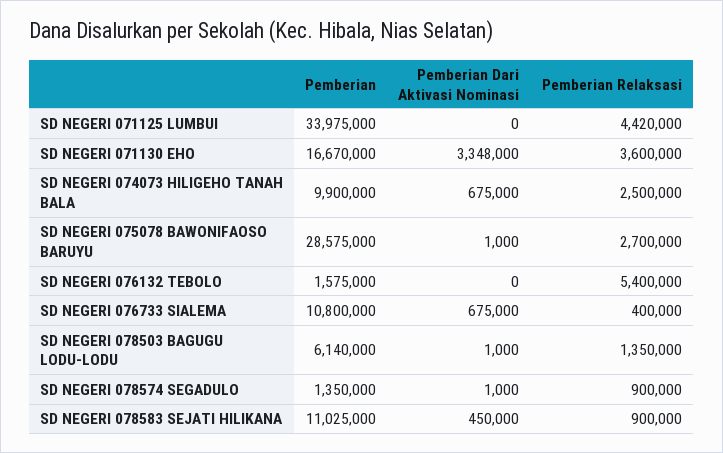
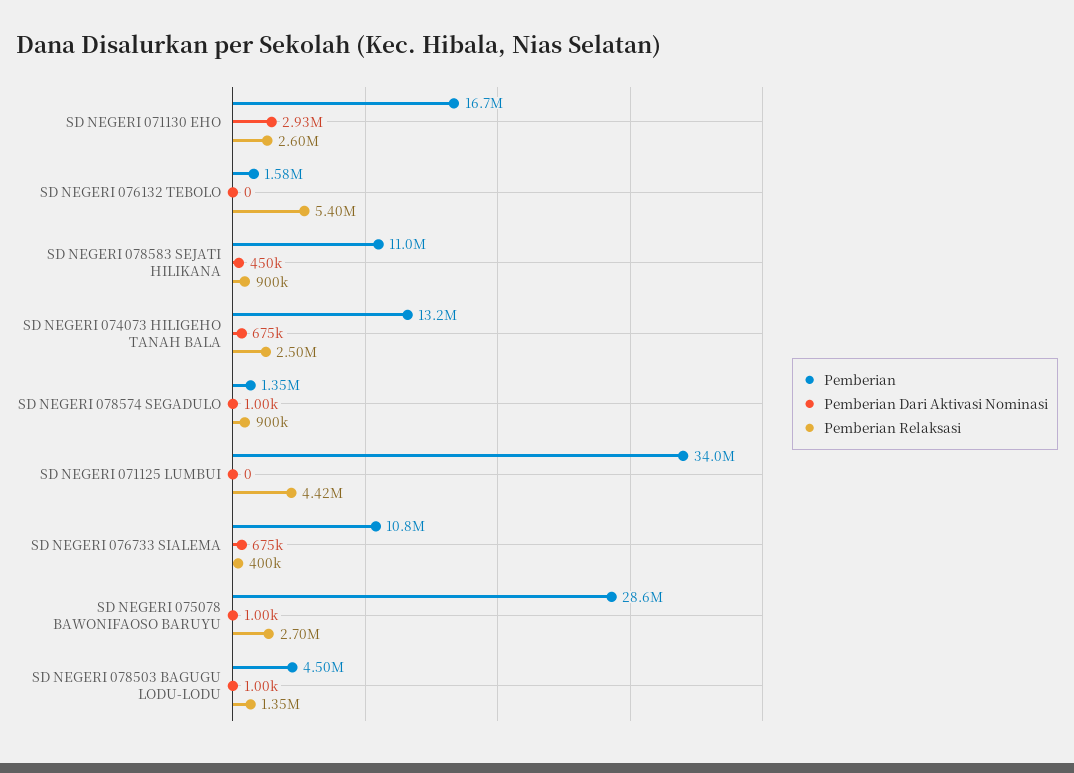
  {
    "Pemberian": {
      "SD NEGERI 071125 LUMBUI": 33975000,
      "SD NEGERI 071130 EHO": 16670000,
-     "SD NEGERI 074073 HILIGEHO TANAH BALA": 9900000,
+     "SD NEGERI 074073 HILIGEHO TANAH BALA": 13200000,
      "SD NEGERI 075078 BAWONIFAOSO BARUYU": 28575000,
      "SD NEGERI 076132 TEBOLO": 1575000,
      "SD NEGERI 076733 SIALEMA": 10800000,
-     "SD NEGERI 078503 BAGUGU LODU-LODU": 6140000,
+     "SD NEGERI 078503 BAGUGU LODU-LODU": 4500000,
      "SD NEGERI 078574 SEGADULO": 1350000,
      "SD NEGERI 078583 SEJATI HILIKANA": 11025000
    },
    "Pemberian Dari Aktivasi Nominasi": {
      "SD NEGERI 071125 LUMBUI": 0,
-     "SD NEGERI 071130 EHO": 3348000,
+     "SD NEGERI 071130 EHO": 2930000,
      "SD NEGERI 074073 HILIGEHO TANAH BALA": 675000,
      "SD NEGERI 075078 BAWONIFAOSO BARUYU": 1000,
      "SD NEGERI 076132 TEBOLO": 0,
      "SD NEGERI 076733 SIALEMA": 675000,
      "SD NEGERI 078503 BAGUGU LODU-LODU": 1000,
      "SD NEGERI 078574 SEGADULO": 1000,
      "SD NEGERI 078583 SEJATI HILIKANA": 450000
    },
    "Pemberian Relaksasi": {
      "SD NEGERI 071125 LUMBUI": 4420000,
-     "SD NEGERI 071130 EHO": 3600000,
+     "SD NEGERI 071130 EHO": 2600000,
      "SD NEGERI 074073 HILIGEHO TANAH BALA": 2500000,
      "SD NEGERI 075078 BAWONIFAOSO BARUYU": 2700000,
      "SD NEGERI 076132 TEBOLO": 5400000,
      "SD NEGERI 076733 SIALEMA": 400000,
      "SD NEGERI 078503 BAGUGU LODU-LODU": 1350000,
      "SD NEGERI 078574 SEGADULO": 900000,
      "SD NEGERI 078583 SEJATI HILIKANA": 900000
    }
  }

